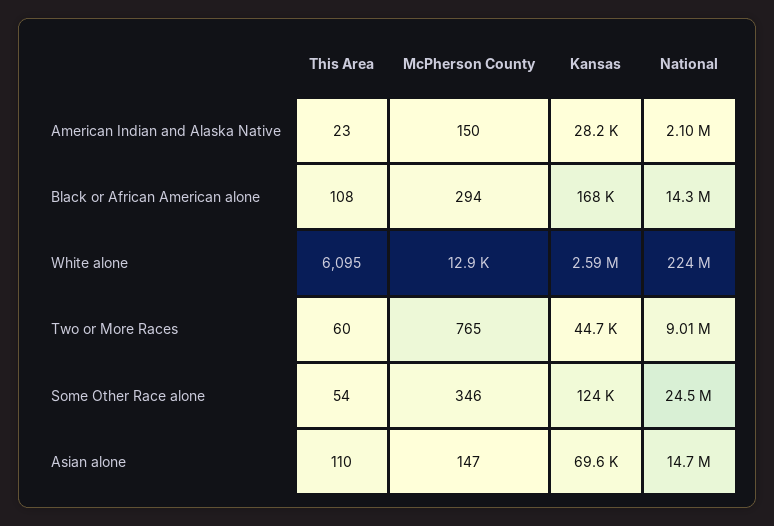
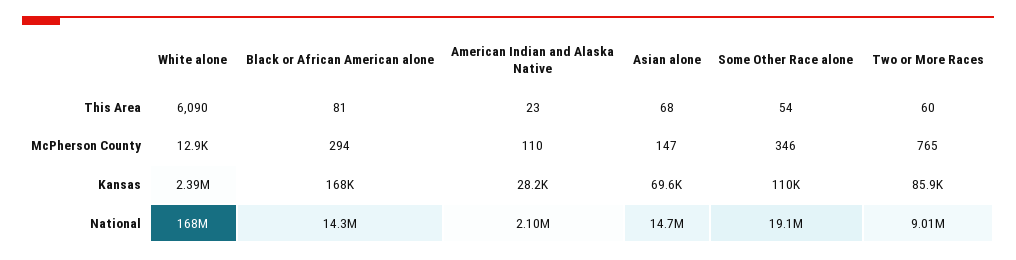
  {
    "This Area": {
      "American Indian and Alaska Native": 23,
-     "Black or African American alone": 108,
+     "Black or African American alone": 81,
-     "White alone": 6095,
+     "White alone": 6090,
      "Two or More Races": 60,
      "Some Other Race alone": 54,
-     "Asian alone": 110
+     "Asian alone": 68
    },
    "McPherson County": {
-     "American Indian and Alaska Native": 150,
+     "American Indian and Alaska Native": 110,
      "Black or African American alone": 294,
      "White alone": 12900,
      "Two or More Races": 765,
      "Some Other Race alone": 346,
      "Asian alone": 147
    },
    "Kansas": {
      "American Indian and Alaska Native": 28200,
      "Black or African American alone": 168000,
-     "White alone": 2590000,
+     "White alone": 2390000,
-     "Two or More Races": 44700,
+     "Two or More Races": 85900,
-     "Some Other Race alone": 124000,
+     "Some Other Race alone": 110000,
      "Asian alone": 69600
    },
    "National": {
      "American Indian and Alaska Native": 2100000,
      "Black or African American alone": 14300000,
-     "White alone": 224000000,
+     "White alone": 168000000,
      "Two or More Races": 9010000,
-     "Some Other Race alone": 24500000,
+     "Some Other Race alone": 19100000,
      "Asian alone": 14700000
    }
  }

